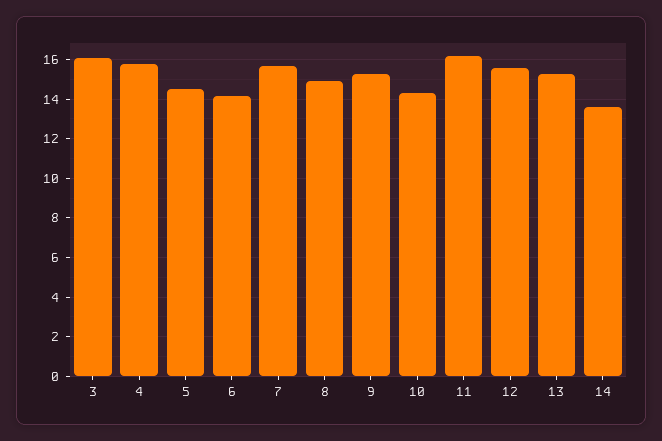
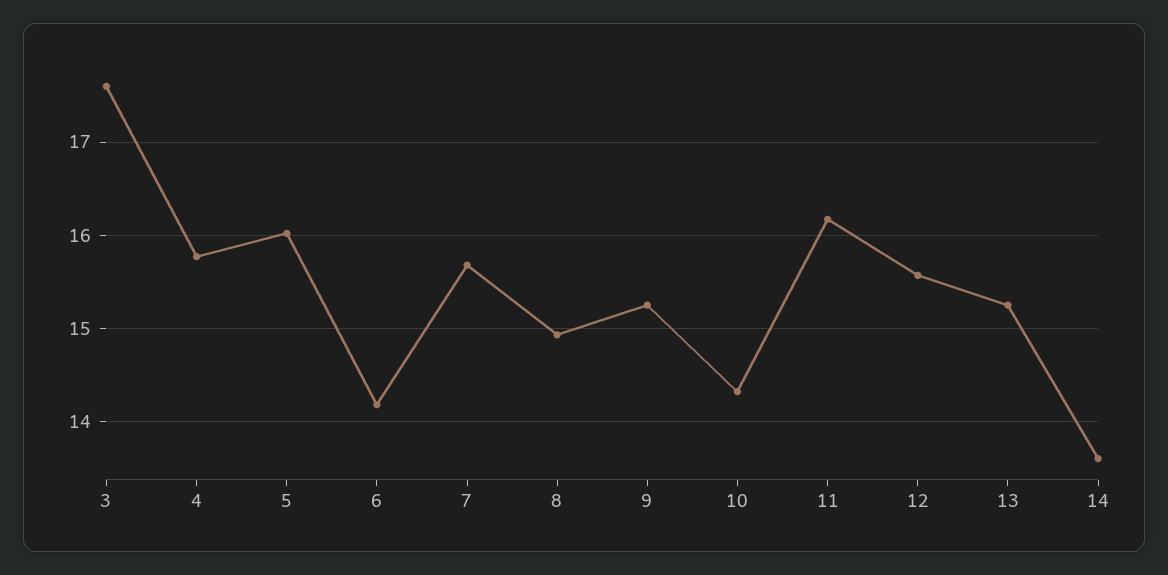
  {
-   "3": 16,
+   "3": 17.6,
    "4": 15.8,
-   "5": 14.5,
+   "5": 16,
    "6": 14.2,
    "7": 15.7,
    "8": 14.9,
    "9": 15.3,
    "10": 14.3,
    "11": 16.2,
    "12": 15.6,
    "13": 15.3,
    "14": 13.6
  }

